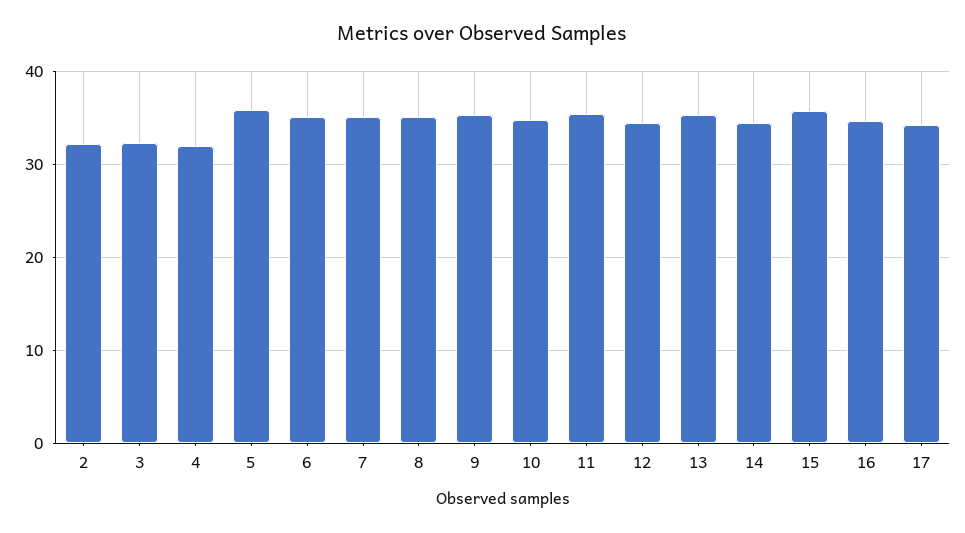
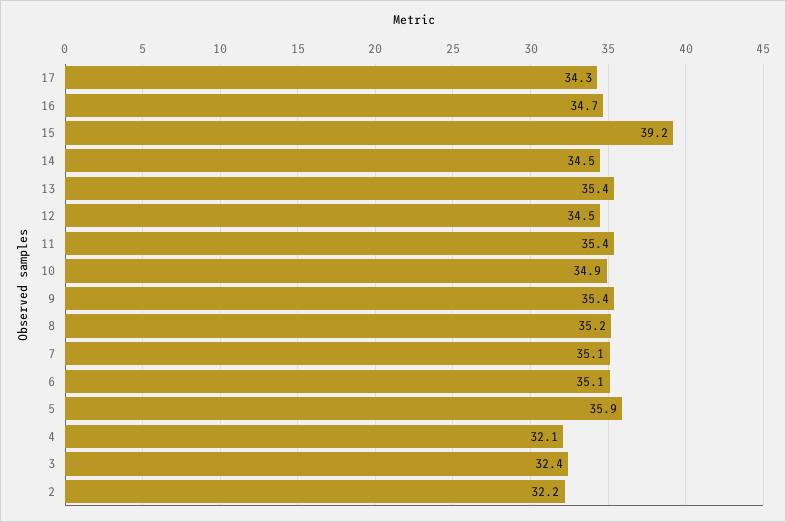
  {
    "2": 32.2,
    "3": 32.4,
    "4": 32.1,
    "5": 35.9,
    "6": 35.1,
    "7": 35.1,
    "8": 35.2,
    "9": 35.4,
    "10": 34.9,
    "11": 35.4,
    "12": 34.5,
    "13": 35.4,
    "14": 34.5,
-   "15": 36,
+   "15": 39.2,
    "16": 34.7,
    "17": 34.3
  }

